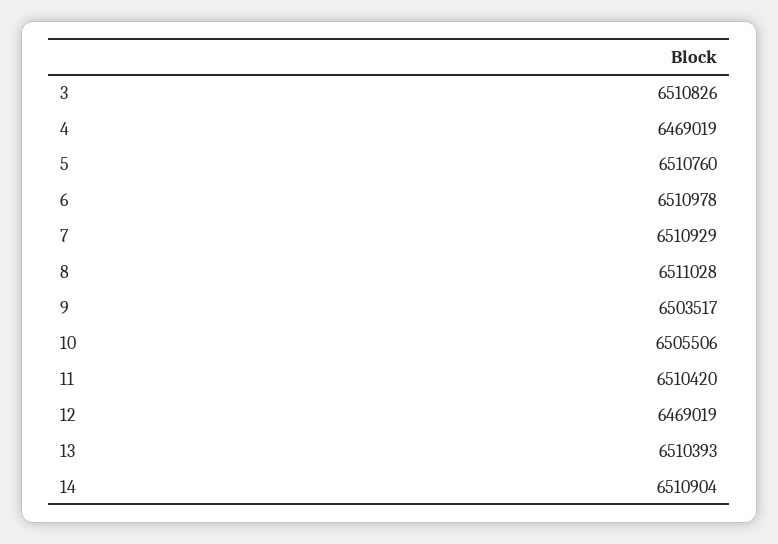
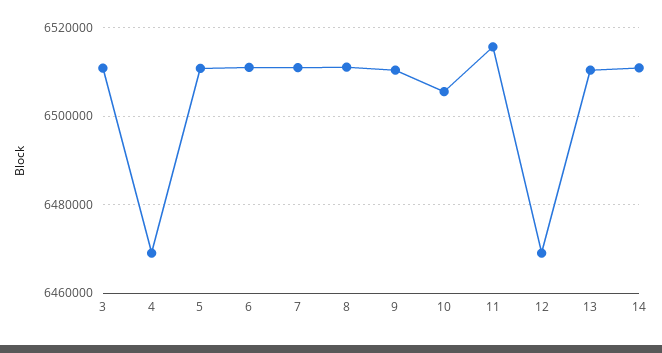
  {
    "3": 6510826,
    "4": 6469019,
    "5": 6510760,
    "6": 6510978,
    "7": 6510929,
    "8": 6511028,
-   "9": 6503517,
+   "9": 6510000,
    "10": 6505506,
-   "11": 6510420,
+   "11": 6516000,
    "12": 6469019,
    "13": 6510393,
    "14": 6510904
  }

